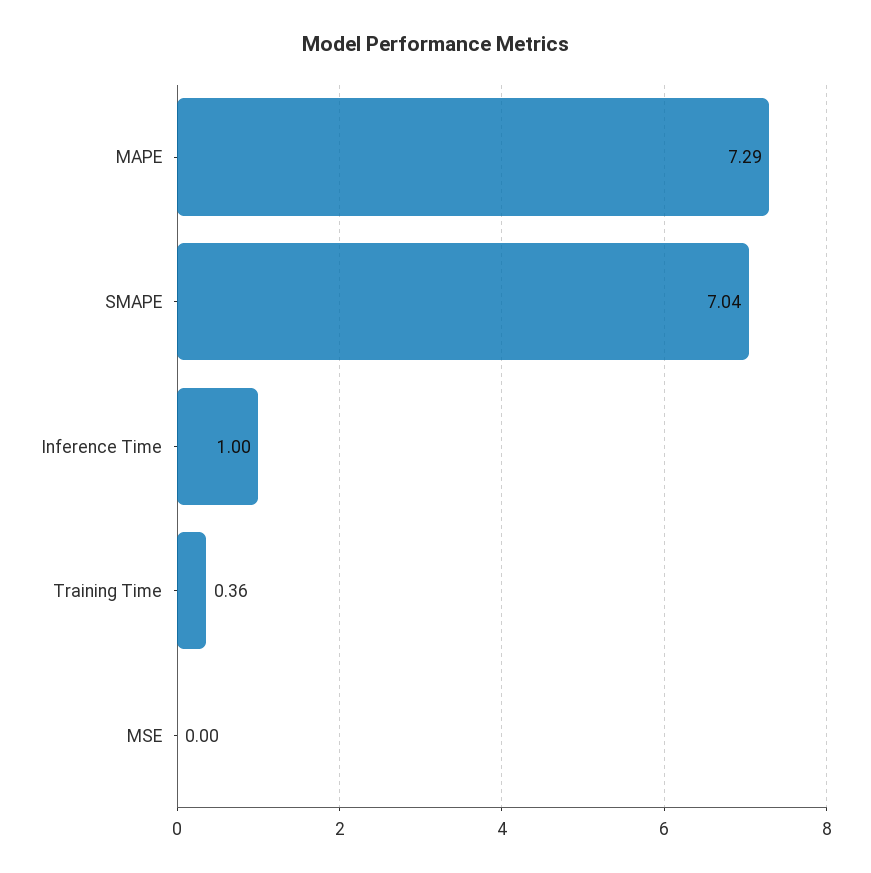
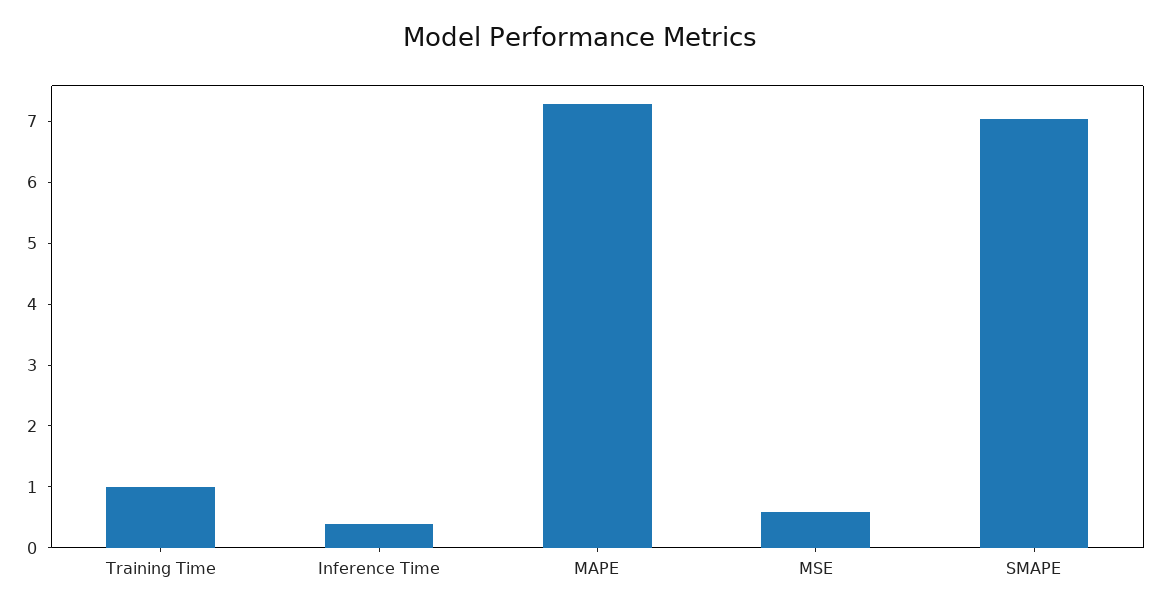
  {
    "MAPE": 7.29,
    "SMAPE": 7.04,
-   "Inference Time": 1,
+   "Inference Time": 0.4,
-   "Training Time": 0.36,
+   "Training Time": 1,
-   "MSE": 0
+   "MSE": 0.6
  }

